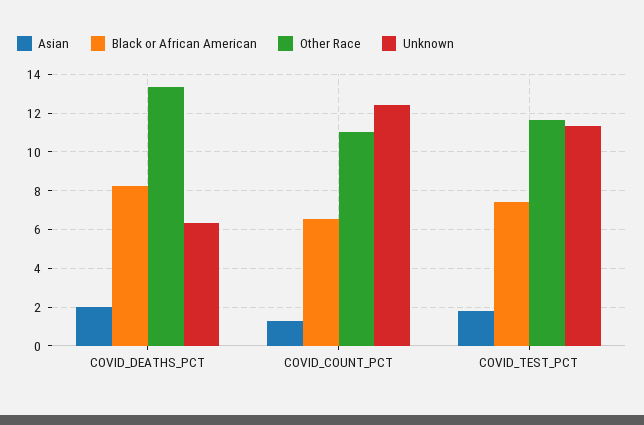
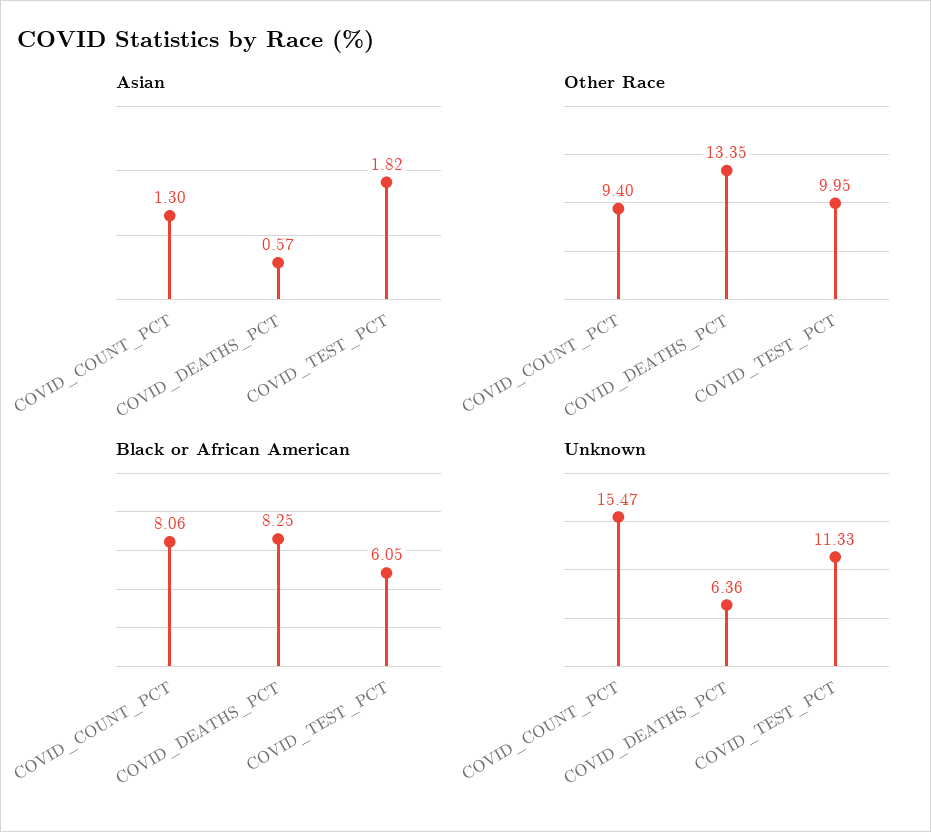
  {
    "Asian": {
-     "COVID_DEATHS_PCT": 2,
+     "COVID_DEATHS_PCT": 0.57,
      "COVID_COUNT_PCT": 1.3,
      "COVID_TEST_PCT": 1.82
    },
    "Black or African American": {
      "COVID_DEATHS_PCT": 8.25,
-     "COVID_COUNT_PCT": 6.5,
+     "COVID_COUNT_PCT": 8.06,
-     "COVID_TEST_PCT": 7.5
+     "COVID_TEST_PCT": 6.05
    },
    "Other Race": {
      "COVID_DEATHS_PCT": 13.35,
-     "COVID_COUNT_PCT": 11,
+     "COVID_COUNT_PCT": 9.4,
-     "COVID_TEST_PCT": 11.5
+     "COVID_TEST_PCT": 9.95
    },
    "Unknown": {
      "COVID_DEATHS_PCT": 6.36,
-     "COVID_COUNT_PCT": 12.5,
+     "COVID_COUNT_PCT": 15.47,
      "COVID_TEST_PCT": 11.33
    }
  }

